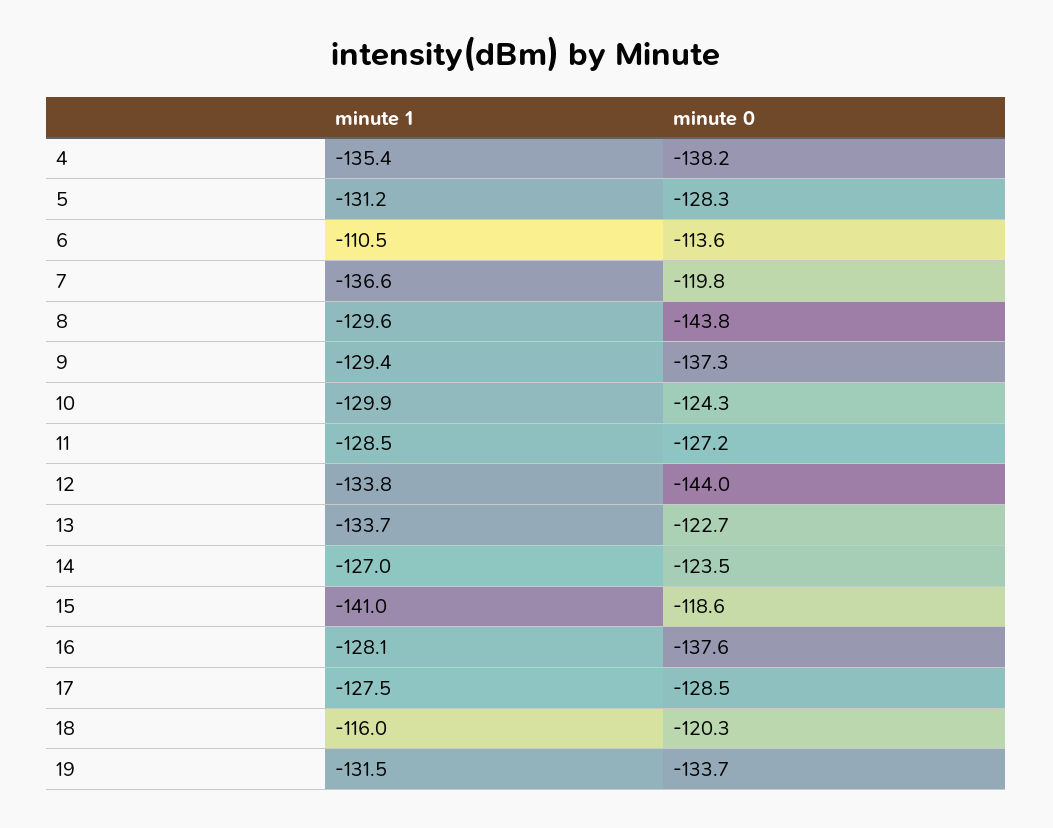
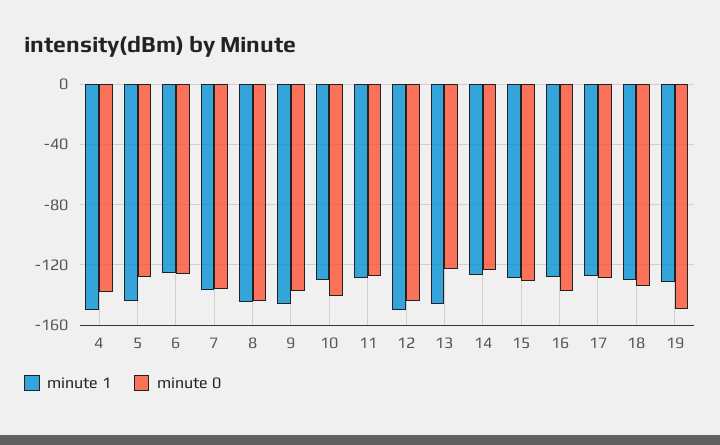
  {
    "minute 1": {
-     "4": -135.4,
+     "4": -150,
-     "5": -131.2,
+     "5": -145,
-     "6": -110.5,
+     "6": -125,
      "7": -136.6,
-     "8": -129.6,
+     "8": -145,
-     "9": -129.4,
+     "9": -145,
      "10": -129.9,
      "11": -128.5,
-     "12": -133.8,
+     "12": -150,
-     "13": -133.7,
+     "13": -145,
      "14": -127,
-     "15": -141,
+     "15": -130,
      "16": -128.1,
      "17": -127.5,
-     "18": -116,
+     "18": -130,
      "19": -131.5
    },
    "minute 0": {
      "4": -138.2,
      "5": -128.3,
-     "6": -113.6,
+     "6": -125,
-     "7": -119.8,
+     "7": -135,
      "8": -143.8,
      "9": -137.3,
-     "10": -124.3,
+     "10": -140,
      "11": -127.2,
      "12": -144,
      "13": -122.7,
      "14": -123.5,
-     "15": -118.6,
+     "15": -130,
      "16": -137.6,
      "17": -128.5,
-     "18": -120.3,
+     "18": -135,
-     "19": -133.7
+     "19": -150
    }
  }

